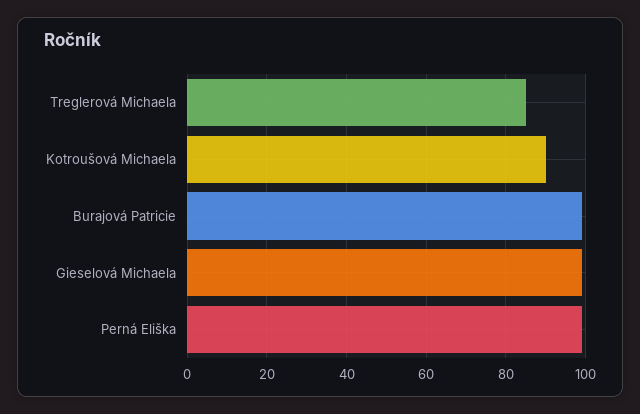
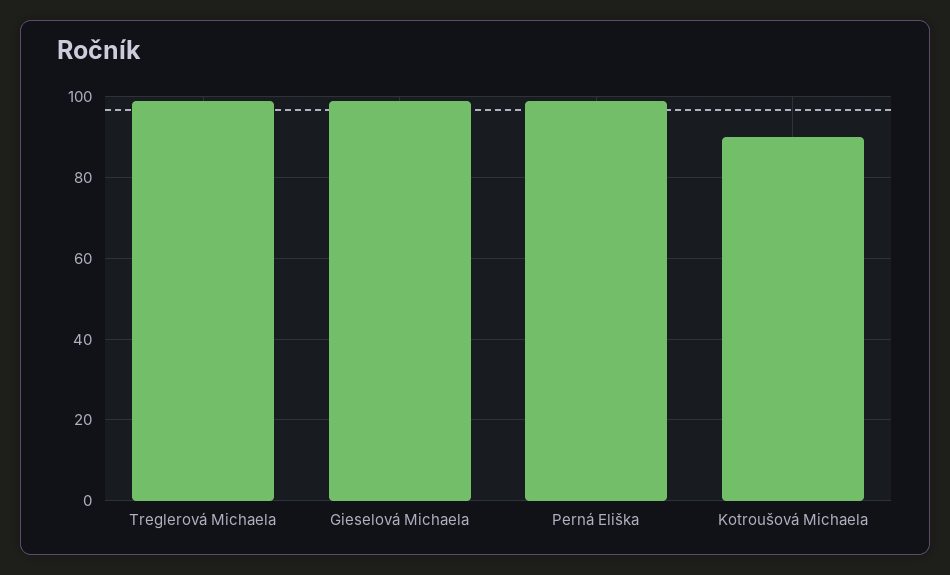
  {
-   "Treglerová Michaela": 85,
+   "Treglerová Michaela": 100,
    "Kotroušová Michaela": 90,
-   "Burajová Patricie": 100,
    "Gieselová Michaela": 100,
    "Perná Eliška": 100
  }

